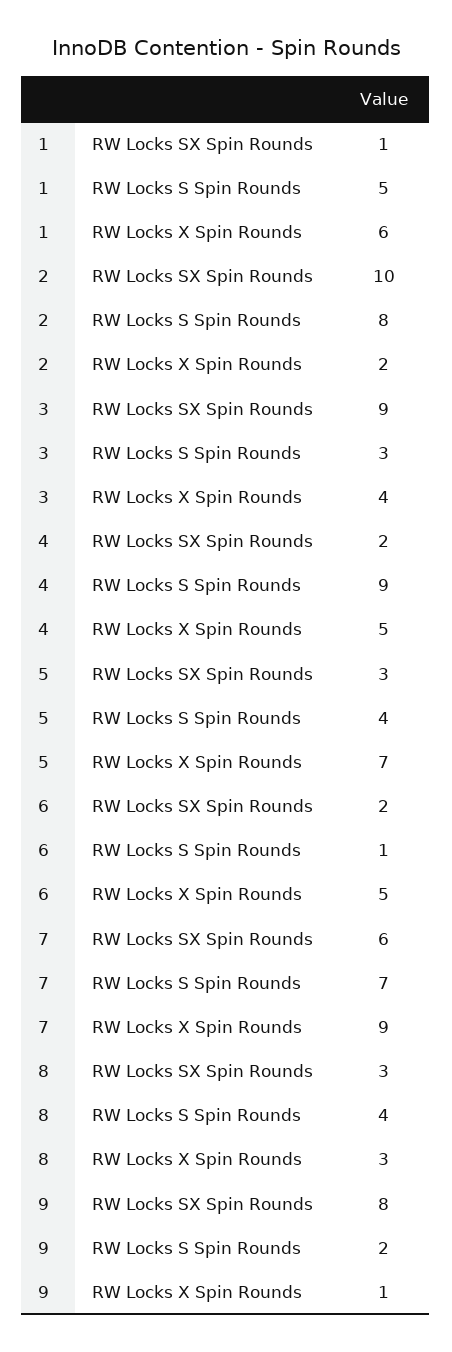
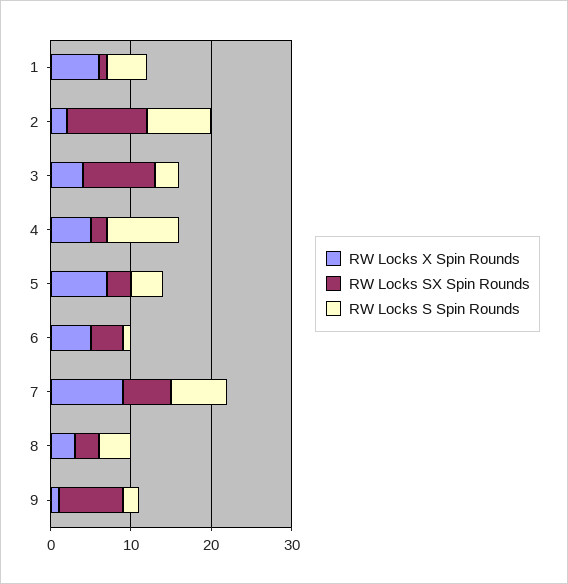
  {
    "RW Locks SX Spin Rounds": {
      "1": 1,
      "2": 10,
      "3": 9,
      "4": 2,
      "5": 3,
-     "6": 2,
+     "6": 4,
      "7": 6,
      "8": 3,
      "9": 8
    },
    "RW Locks S Spin Rounds": {
      "1": 5,
      "2": 8,
      "3": 3,
      "4": 9,
      "5": 4,
      "6": 1,
      "7": 7,
      "8": 4,
      "9": 2
    },
    "RW Locks X Spin Rounds": {
      "1": 6,
      "2": 2,
      "3": 4,
      "4": 5,
      "5": 7,
      "6": 5,
      "7": 9,
      "8": 3,
      "9": 1
    }
  }

